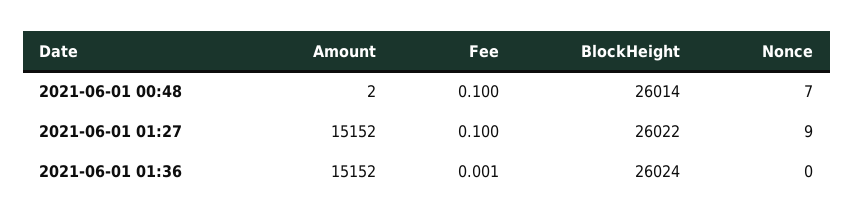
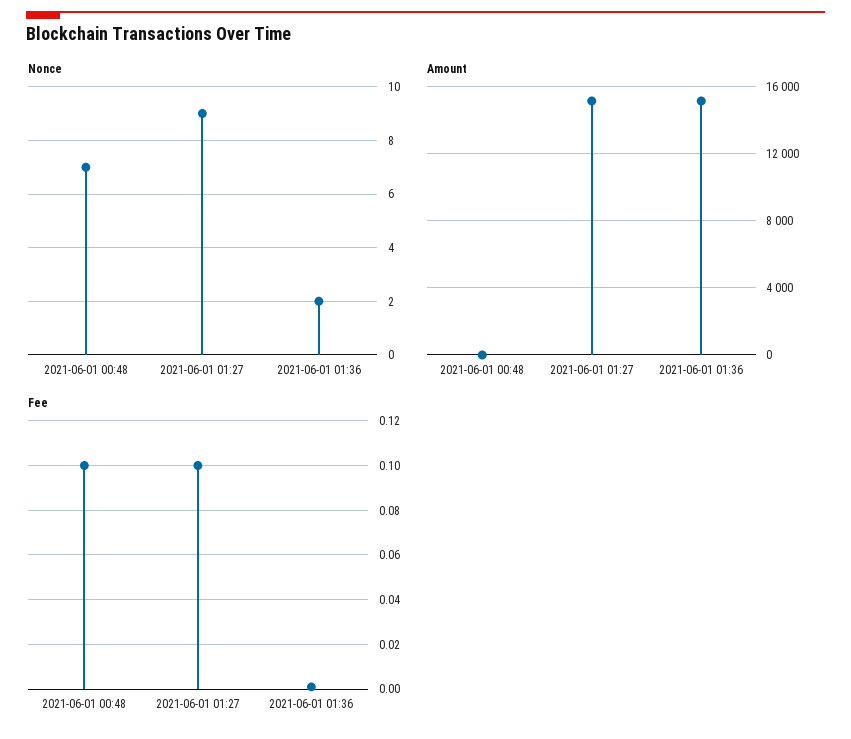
  {
    "Amount": {
      "2021-06-01 00:48": 2,
      "2021-06-01 01:27": 15152,
      "2021-06-01 01:36": 15152
    },
    "Fee": {
      "2021-06-01 00:48": 0.1,
      "2021-06-01 01:27": 0.1,
      "2021-06-01 01:36": 0.001
    },
-   "BlockHeight": {
-     "2021-06-01 00:48": 26014,
-     "2021-06-01 01:27": 26022,
-     "2021-06-01 01:36": 26024
-   },
    "Nonce": {
      "2021-06-01 00:48": 7,
      "2021-06-01 01:27": 9,
-     "2021-06-01 01:36": 0
+     "2021-06-01 01:36": 2
    }
  }

